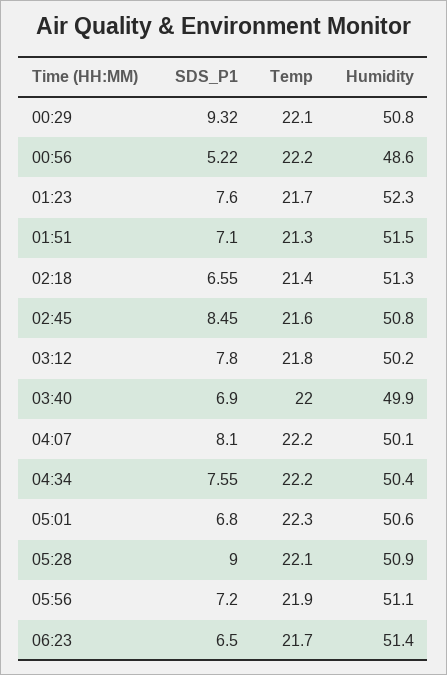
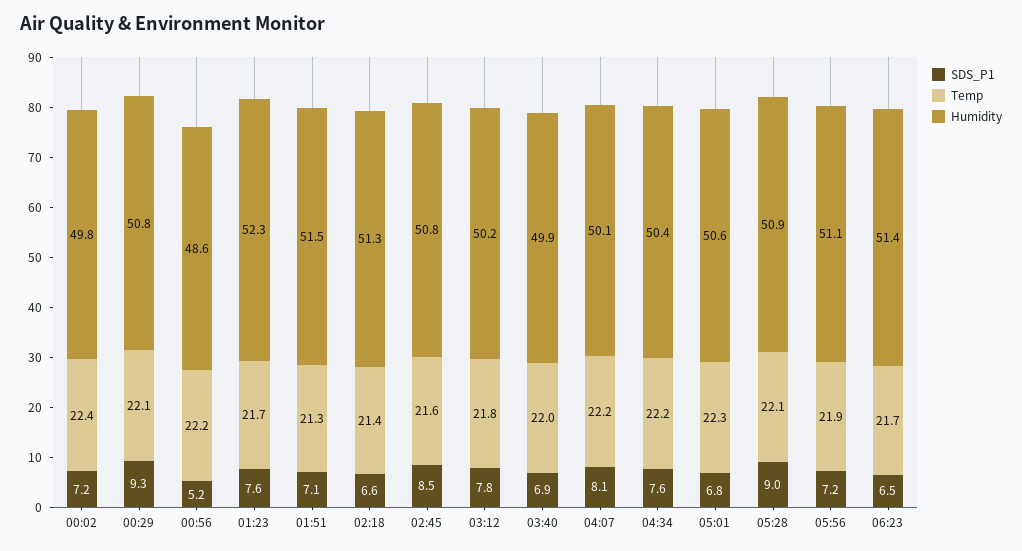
  {
    "SDS_P1": {
      "00:29": 9.32,
      "00:56": 5.22,
      "01:23": 7.6,
      "01:51": 7.1,
      "02:18": 6.55,
      "02:45": 8.45,
      "03:12": 7.8,
      "03:40": 6.9,
      "04:07": 8.1,
      "04:34": 7.55,
      "05:01": 6.8,
      "05:28": 9,
      "05:56": 7.2,
-     "06:23": 6.5
+     "06:23": 6.5,
+     "00:02": 7.2
    },
    "Temp": {
      "00:29": 22.1,
      "00:56": 22.2,
      "01:23": 21.7,
      "01:51": 21.3,
      "02:18": 21.4,
      "02:45": 21.6,
      "03:12": 21.8,
      "03:40": 22,
      "04:07": 22.2,
      "04:34": 22.2,
      "05:01": 22.3,
      "05:28": 22.1,
      "05:56": 21.9,
-     "06:23": 21.7
+     "06:23": 21.7,
+     "00:02": 22.4
    },
    "Humidity": {
      "00:29": 50.8,
      "00:56": 48.6,
      "01:23": 52.3,
      "01:51": 51.5,
      "02:18": 51.3,
      "02:45": 50.8,
      "03:12": 50.2,
      "03:40": 49.9,
      "04:07": 50.1,
      "04:34": 50.4,
      "05:01": 50.6,
      "05:28": 50.9,
      "05:56": 51.1,
-     "06:23": 51.4
+     "06:23": 51.4,
+     "00:02": 49.8
    }
  }

